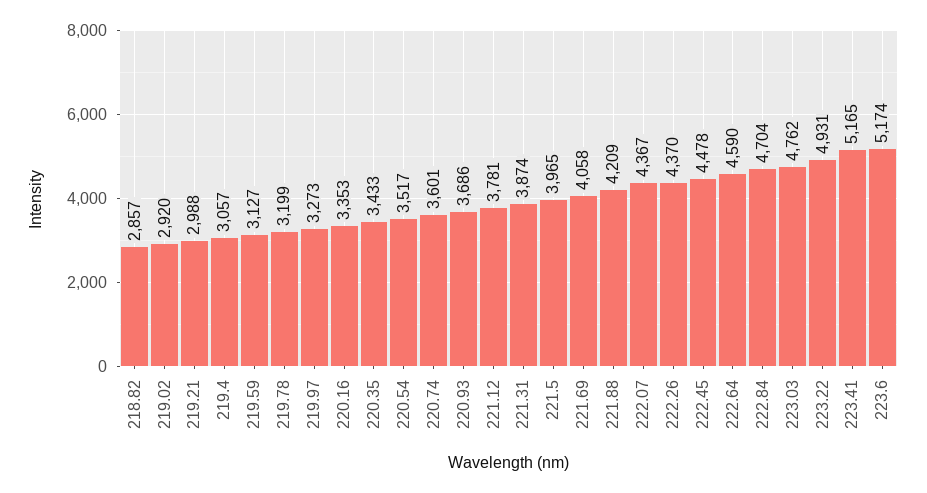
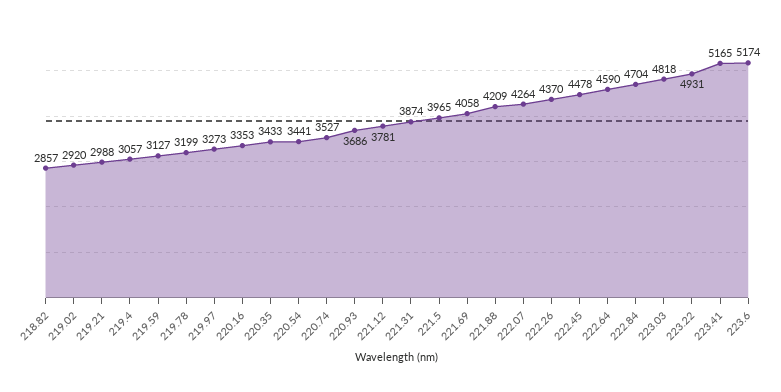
  {
    "218.82": 2857,
    "219.02": 2920,
    "219.21": 2988,
    "219.4": 3057,
    "219.59": 3127,
    "219.78": 3199,
    "219.97": 3273,
    "220.16": 3353,
    "220.35": 3433,
-   "220.54": 3517,
+   "220.54": 3441,
-   "220.74": 3601,
+   "220.74": 3527,
    "220.93": 3686,
    "221.12": 3781,
    "221.31": 3874,
    "221.5": 3965,
    "221.69": 4058,
    "221.88": 4209,
-   "222.07": 4367,
+   "222.07": 4264,
    "222.26": 4370,
    "222.45": 4478,
    "222.64": 4590,
    "222.84": 4704,
-   "223.03": 4762,
+   "223.03": 4818,
    "223.22": 4931,
    "223.41": 5165,
    "223.6": 5174
  }

